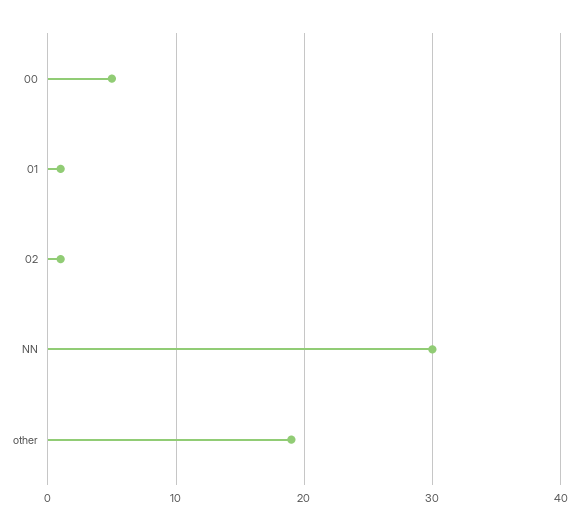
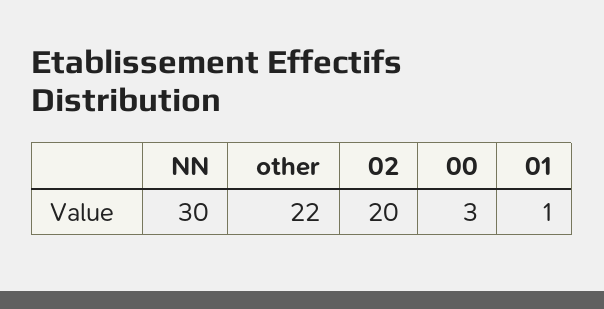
  {
-   "00": 5,
+   "00": 3,
    "01": 1,
-   "02": 1,
+   "02": 20,
    "NN": 30,
-   "other": 19
+   "other": 22
  }

